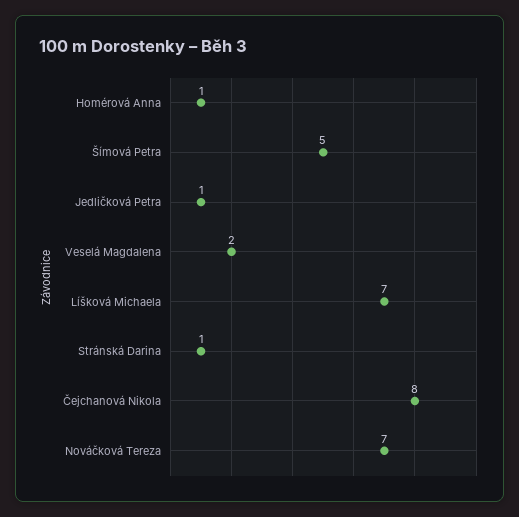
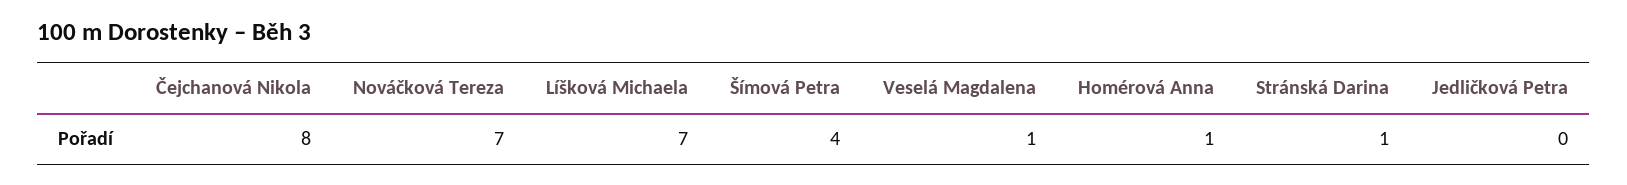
  {
    "Homérová Anna": 1,
-   "Šímová Petra": 5,
+   "Šímová Petra": 4,
-   "Jedličková Petra": 1,
+   "Jedličková Petra": 0,
-   "Veselá Magdalena": 2,
+   "Veselá Magdalena": 1,
    "Líšková Michaela": 7,
    "Stránská Darina": 1,
    "Čejchanová Nikola": 8,
    "Nováčková Tereza": 7
  }

